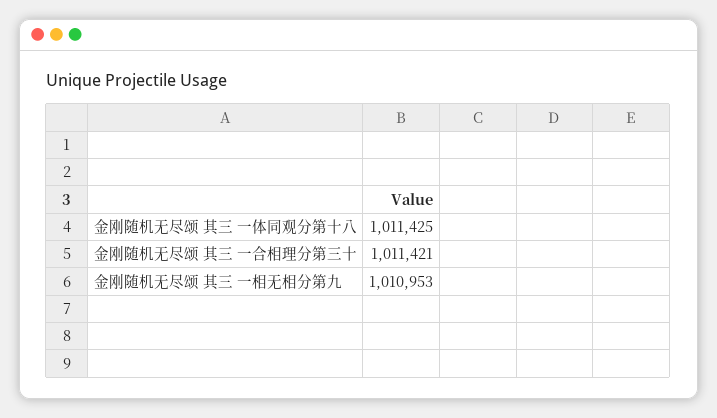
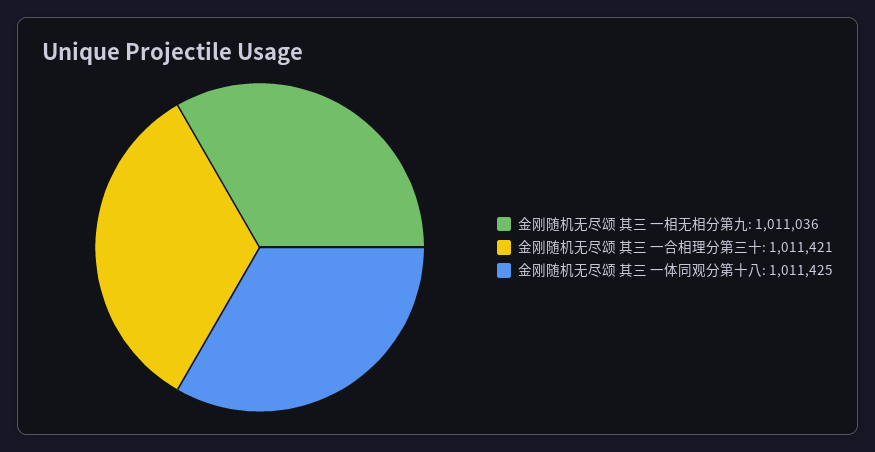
  {
    "金刚随机无尽颂 其三 一体同观分第十八": 1011425,
    "金刚随机无尽颂 其三 一合相理分第三十": 1011421,
-   "金刚随机无尽颂 其三 一相无相分第九": 1010953
+   "金刚随机无尽颂 其三 一相无相分第九": 1011036
  }

